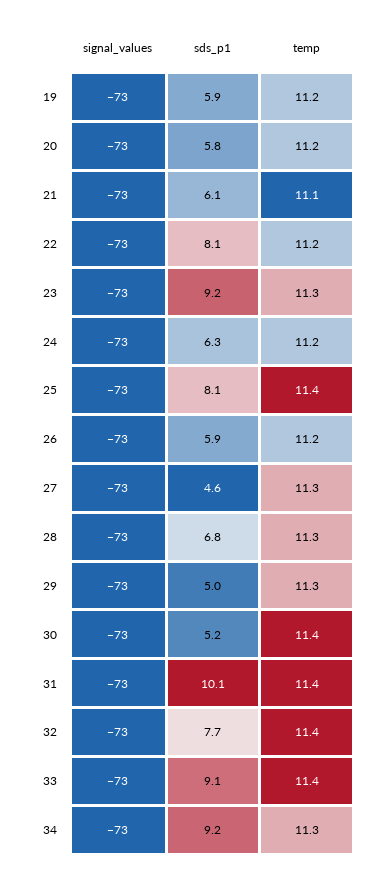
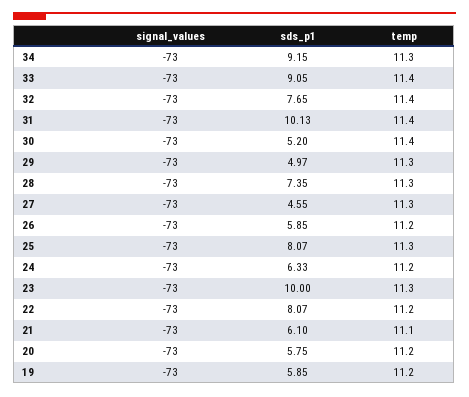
  {
    "signal_values": {
      "19": -73,
      "20": -73,
      "21": -73,
      "22": -73,
      "23": -73,
      "24": -73,
      "25": -73,
      "26": -73,
      "27": -73,
      "28": -73,
      "29": -73,
      "30": -73,
      "31": -73,
      "32": -73,
      "33": -73,
      "34": -73
    },
    "sds_p1": {
      "19": 5.85,
      "20": 5.75,
      "21": 6.1,
      "22": 8.07,
-     "23": 9.2,
+     "23": 10,
      "24": 6.33,
      "25": 8.07,
      "26": 5.85,
      "27": 4.55,
-     "28": 6.8,
+     "28": 7.35,
      "29": 4.97,
      "30": 5.2,
      "31": 10.13,
      "32": 7.65,
      "33": 9.05,
      "34": 9.15
    },
    "temp": {
      "19": 11.2,
      "20": 11.2,
      "21": 11.1,
      "22": 11.2,
      "23": 11.3,
      "24": 11.2,
-     "25": 11.4,
+     "25": 11.3,
      "26": 11.2,
      "27": 11.3,
      "28": 11.3,
      "29": 11.3,
      "30": 11.4,
      "31": 11.4,
      "32": 11.4,
      "33": 11.4,
      "34": 11.3
    }
  }

